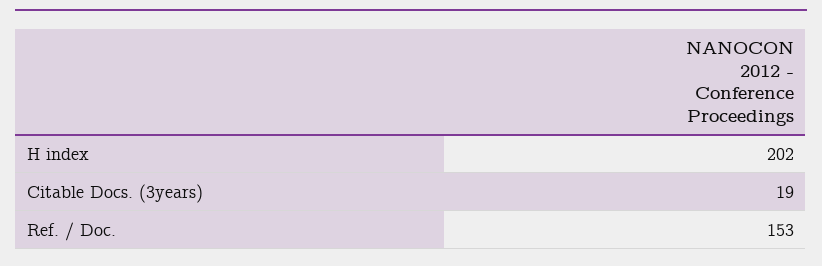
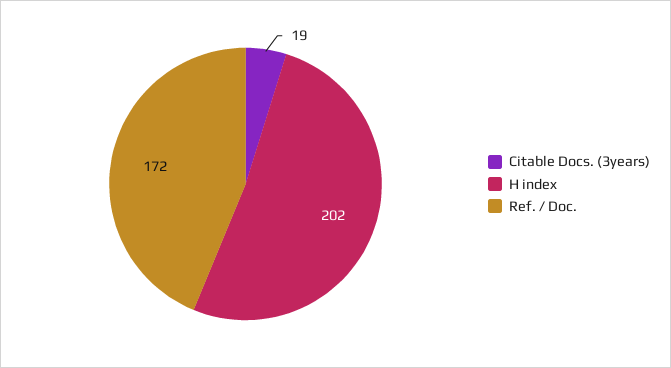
  {
    "H index": 202,
    "Citable Docs. (3years)": 19,
-   "Ref. / Doc.": 153
+   "Ref. / Doc.": 172
  }

